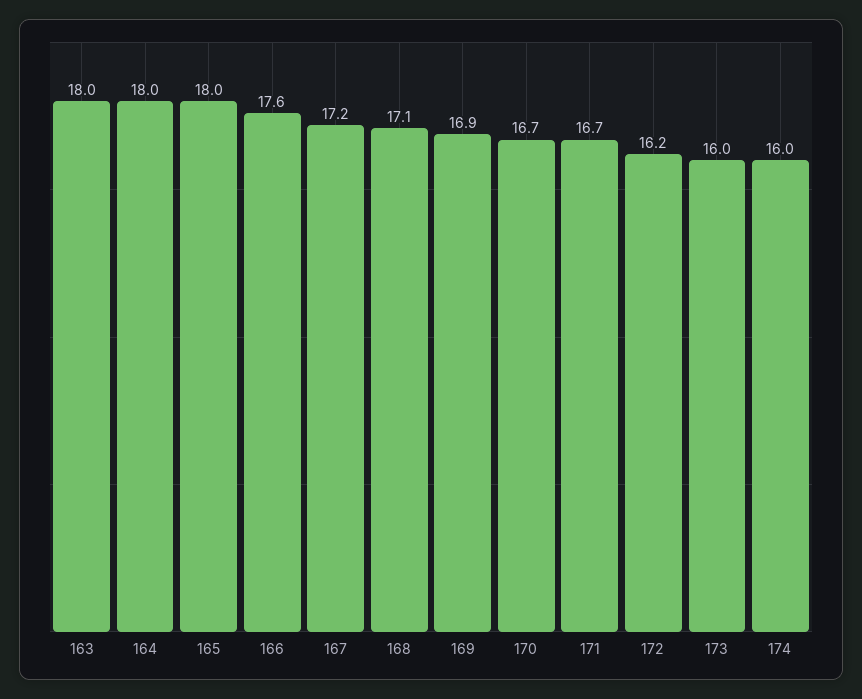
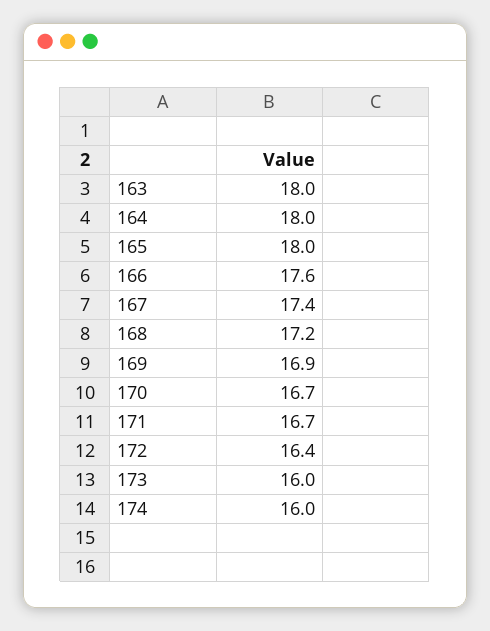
  {
    "163": 18,
    "164": 18,
    "165": 18,
    "166": 17.6,
-   "167": 17.2,
+   "167": 17.4,
-   "168": 17.1,
+   "168": 17.2,
    "169": 16.9,
    "170": 16.7,
    "171": 16.7,
-   "172": 16.2,
+   "172": 16.4,
    "173": 16,
    "174": 16
  }

